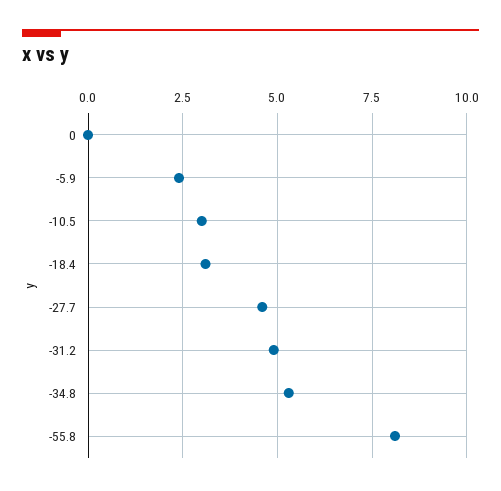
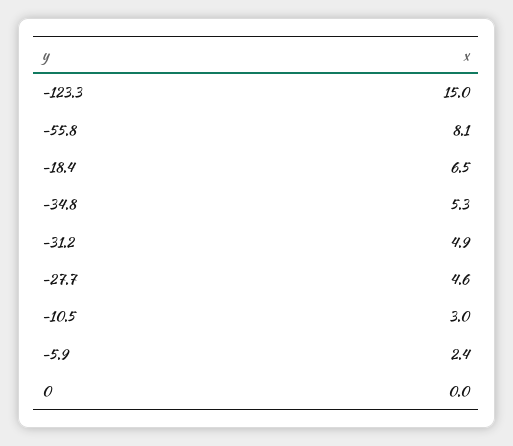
  {
    "0": 0,
    "-5.9": 2.4,
    "-10.5": 3,
-   "-18.4": 3,
+   "-18.4": 6.5,
    "-27.7": 4.6,
    "-31.2": 4.9,
    "-34.8": 5.3,
-   "-55.8": 8.1
+   "-55.8": 8.1,
+   "-123.3": 15
  }

